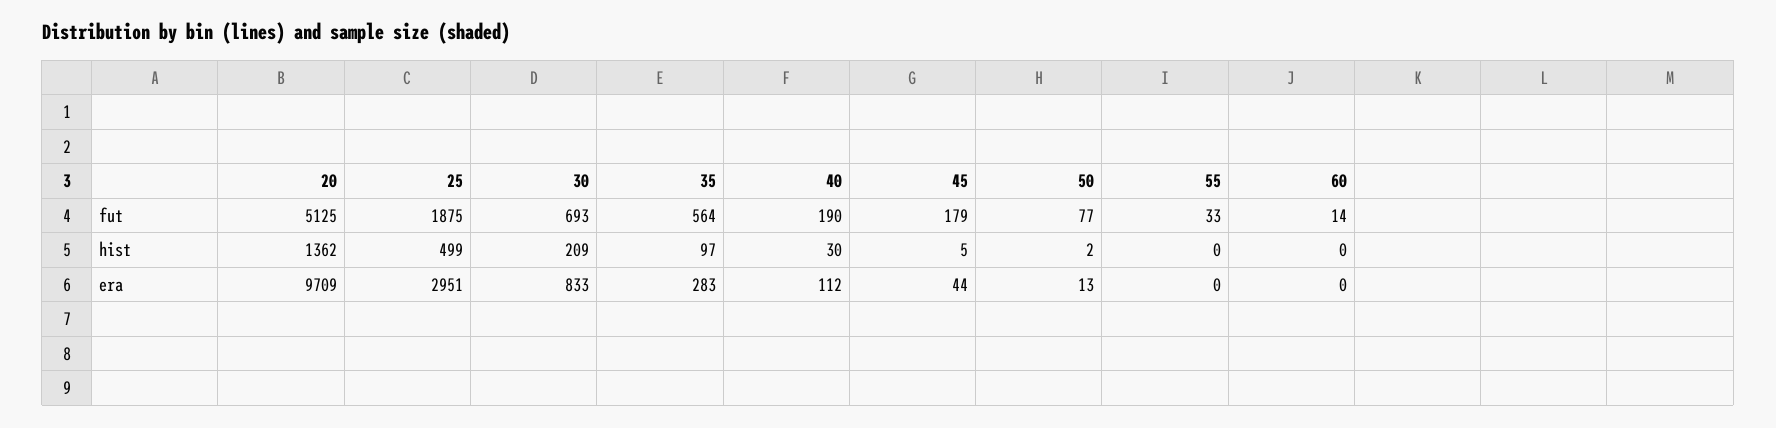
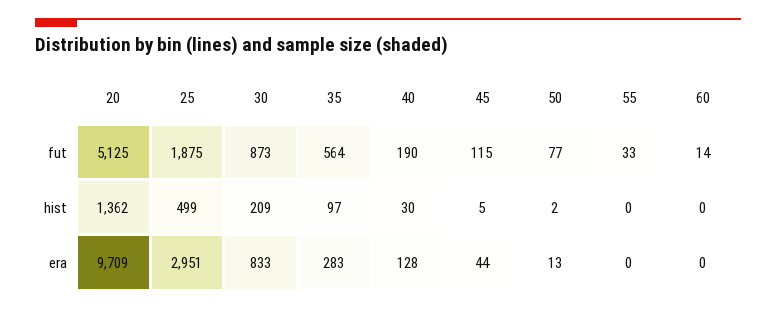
  {
    "20": {
      "fut": 5125,
      "hist": 1362,
      "era": 9709
    },
    "25": {
      "fut": 1875,
      "hist": 499,
      "era": 2951
    },
    "30": {
-     "fut": 693,
+     "fut": 873,
      "hist": 209,
      "era": 833
    },
    "35": {
      "fut": 564,
      "hist": 97,
      "era": 283
    },
    "40": {
      "fut": 190,
      "hist": 30,
-     "era": 112
+     "era": 128
    },
    "45": {
-     "fut": 179,
+     "fut": 115,
      "hist": 5,
      "era": 44
    },
    "50": {
      "fut": 77,
      "hist": 2,
      "era": 13
    },
    "55": {
      "fut": 33,
      "hist": 0,
      "era": 0
    },
    "60": {
      "fut": 14,
      "hist": 0,
      "era": 0
    }
  }

